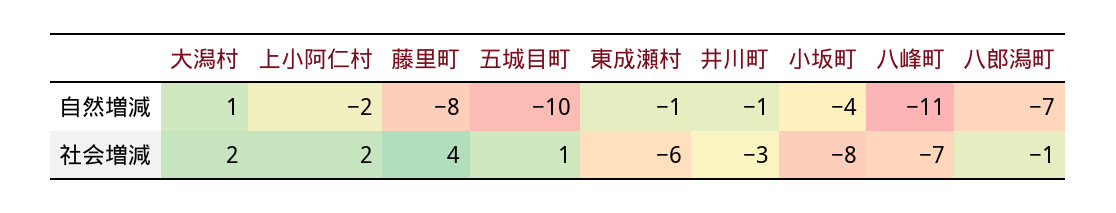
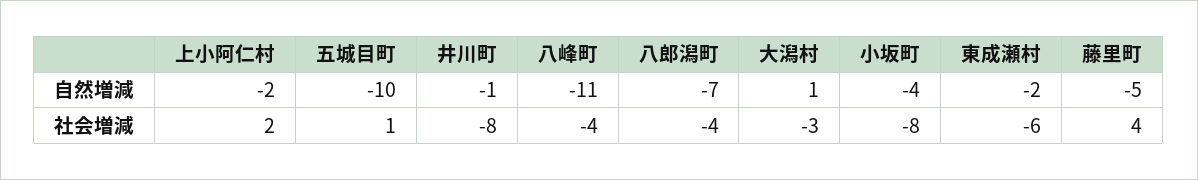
  {
    "大潟村": {
      "自然増減": 1,
-     "社会増減": 2
+     "社会増減": -3
    },
    "上小阿仁村": {
      "自然増減": -2,
      "社会増減": 2
    },
    "藤里町": {
-     "自然増減": -8,
+     "自然増減": -5,
      "社会増減": 4
    },
    "五城目町": {
      "自然増減": -10,
      "社会増減": 1
    },
    "東成瀬村": {
-     "自然増減": -1,
+     "自然増減": -2,
      "社会増減": -6
    },
    "井川町": {
      "自然増減": -1,
-     "社会増減": -3
+     "社会増減": -8
    },
    "小坂町": {
      "自然増減": -4,
      "社会増減": -8
    },
    "八峰町": {
      "自然増減": -11,
-     "社会増減": -7
+     "社会増減": -4
    },
    "八郎潟町": {
      "自然増減": -7,
-     "社会増減": -1
+     "社会増減": -4
    }
  }

